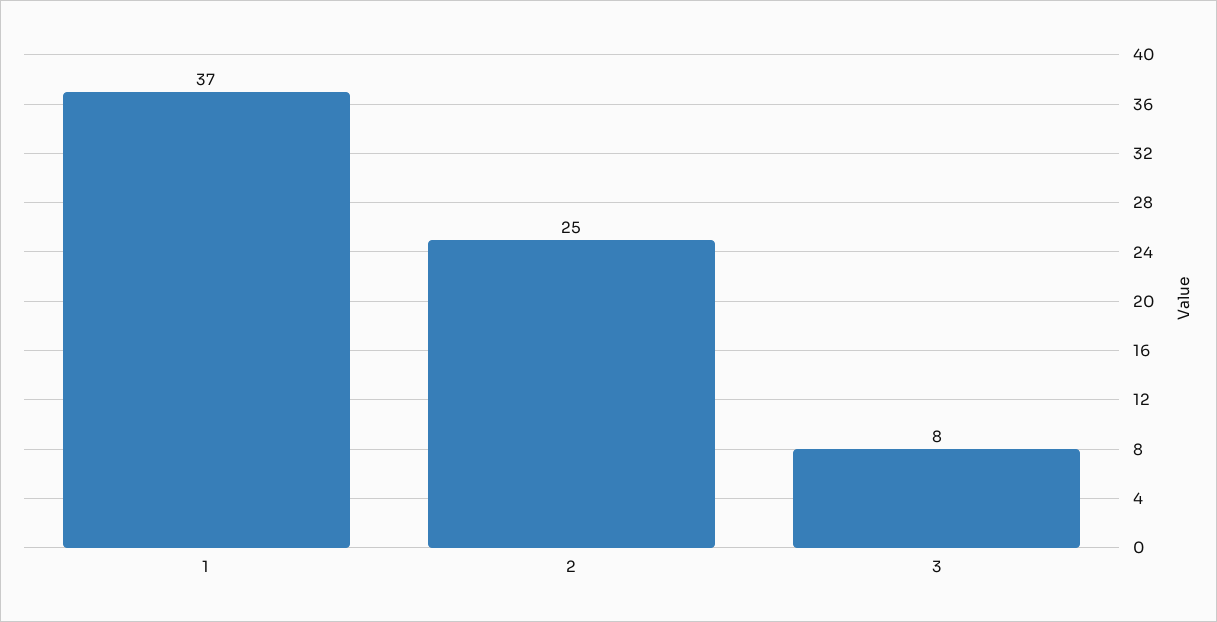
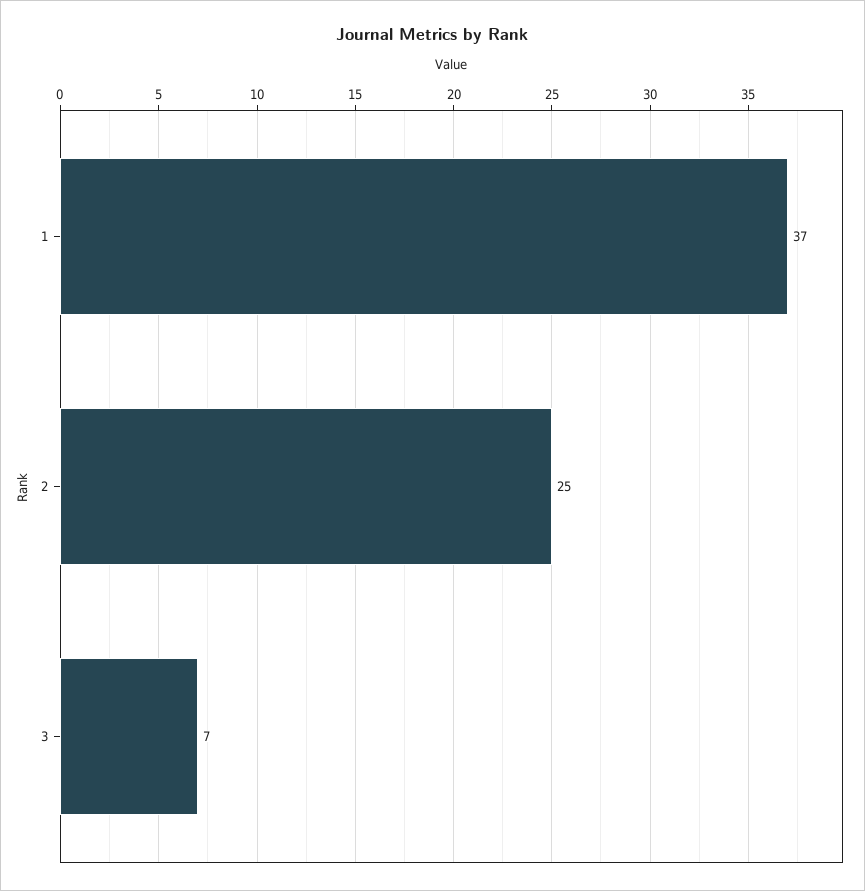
  {
    "1": 37,
    "2": 25,
-   "3": 8
+   "3": 7
  }

